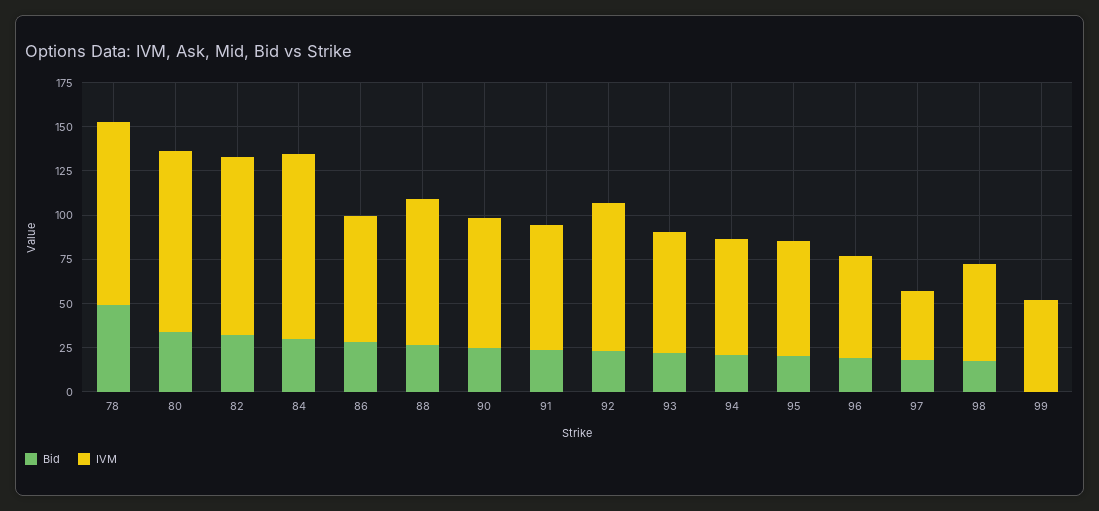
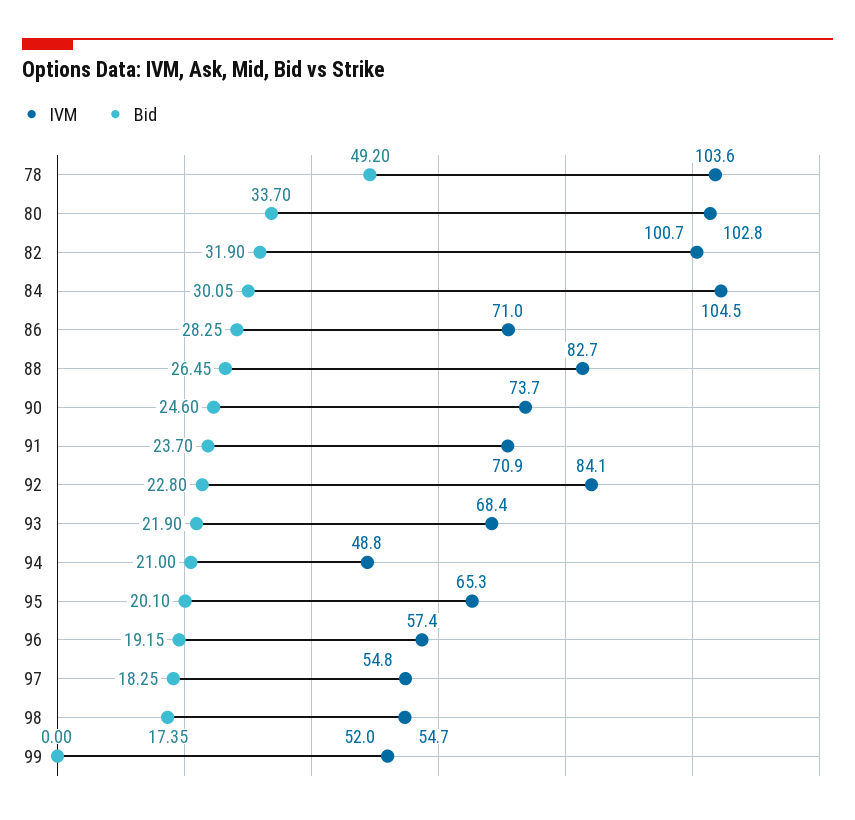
  {
    "Bid": {
      "78": 49.2,
      "80": 33.7,
      "82": 31.9,
      "84": 30.05,
      "86": 28.25,
      "88": 26.45,
      "90": 24.6,
      "91": 23.7,
      "92": 22.8,
      "93": 21.9,
      "94": 21,
      "95": 20.1,
      "96": 19.15,
      "97": 18.25,
      "98": 17.35,
      "99": 0
    },
    "IVM": {
      "78": 103.6,
      "80": 102.8,
      "82": 100.7,
      "84": 104.5,
      "86": 71,
      "88": 82.7,
      "90": 73.7,
      "91": 70.9,
      "92": 84.1,
      "93": 68.4,
-     "94": 65,
+     "94": 48.8,
      "95": 65.3,
      "96": 57.4,
-     "97": 40,
+     "97": 54.8,
      "98": 54.7,
      "99": 52
    }
  }

